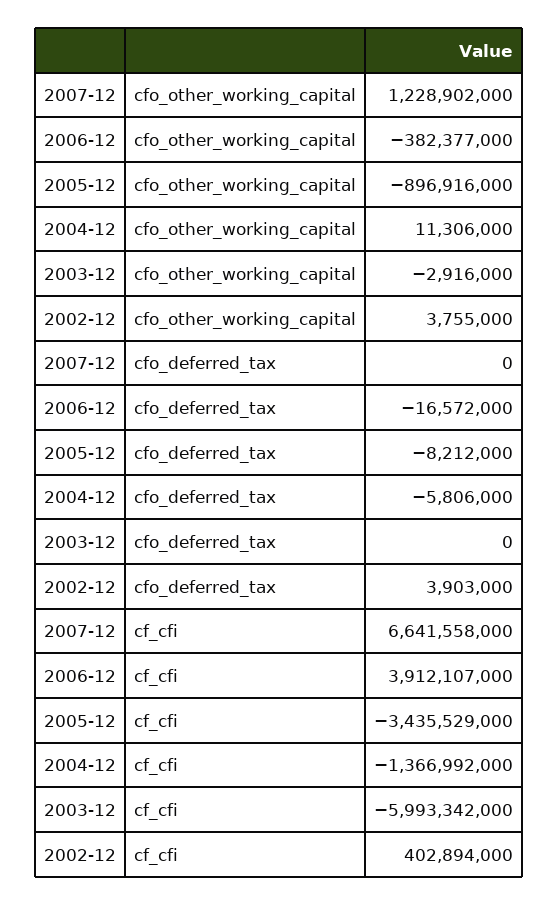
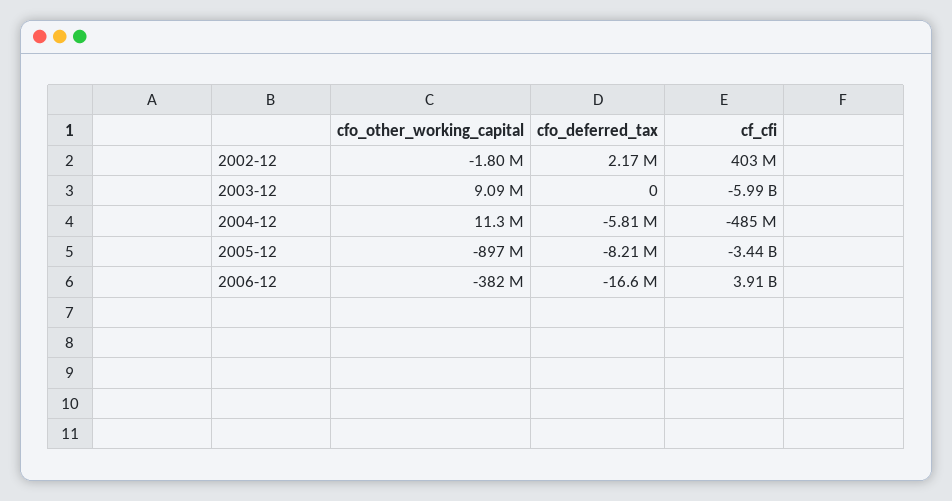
  {
-   "2007-12": {
-     "cfo_other_working_capital": 1228902000,
-     "cfo_deferred_tax": 0,
-     "cf_cfi": 6641558000
-   },
    "2006-12": {
      "cfo_other_working_capital": -382377000,
      "cfo_deferred_tax": -16572000,
      "cf_cfi": 3912107000
    },
    "2005-12": {
      "cfo_other_working_capital": -896916000,
      "cfo_deferred_tax": -8212000,
      "cf_cfi": -3435529000
    },
    "2004-12": {
      "cfo_other_working_capital": 11306000,
      "cfo_deferred_tax": -5806000,
-     "cf_cfi": -1366992000
+     "cf_cfi": -485000000
    },
    "2003-12": {
-     "cfo_other_working_capital": -2916000,
+     "cfo_other_working_capital": 9090000,
      "cfo_deferred_tax": 0,
      "cf_cfi": -5993342000
    },
    "2002-12": {
-     "cfo_other_working_capital": 3755000,
+     "cfo_other_working_capital": -1800000,
-     "cfo_deferred_tax": 3903000,
+     "cfo_deferred_tax": 2170000,
      "cf_cfi": 402894000
    }
  }

